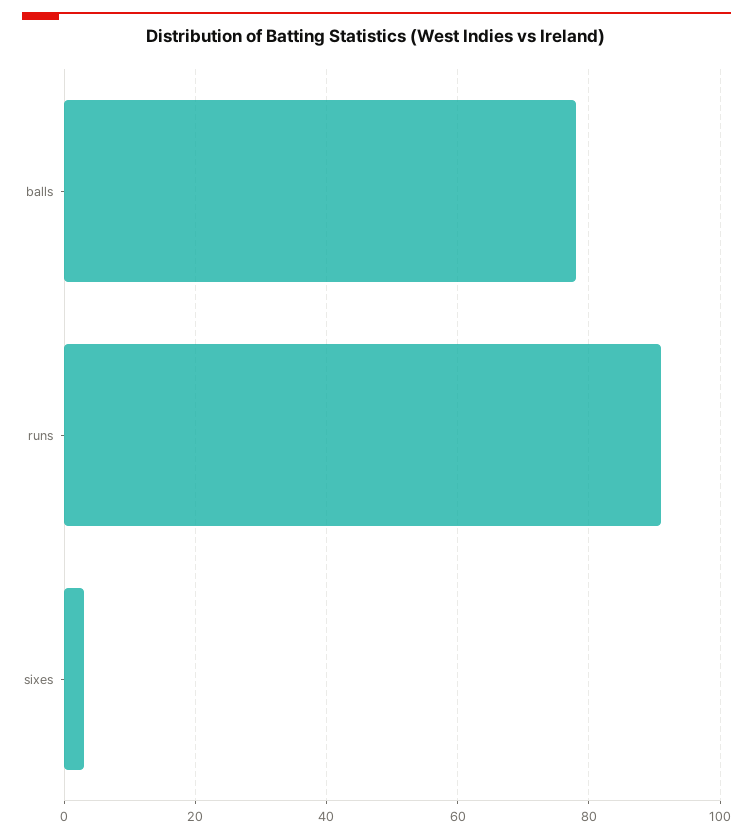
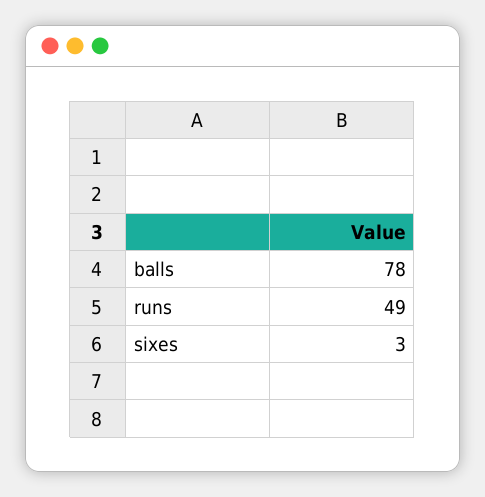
  {
    "balls": 78,
-   "runs": 90,
+   "runs": 49,
    "sixes": 3
  }

